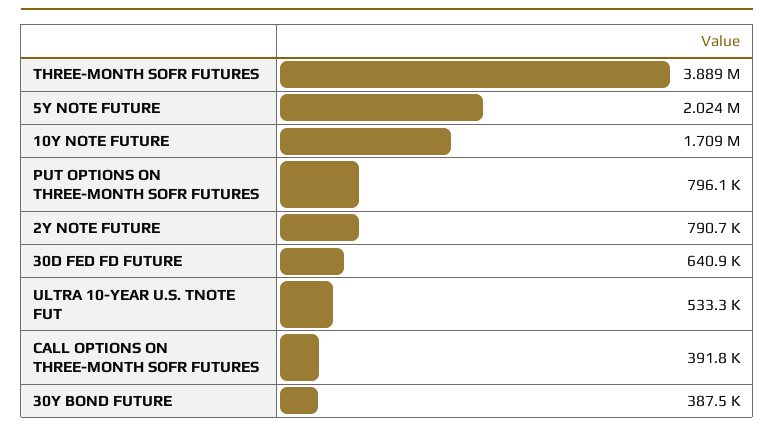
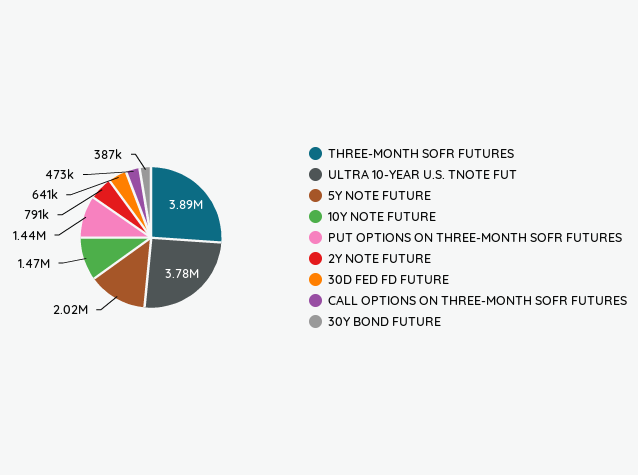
  {
    "THREE-MONTH SOFR FUTURES": 3889000,
    "5Y NOTE FUTURE": 2024000,
-   "10Y NOTE FUTURE": 1709000,
+   "10Y NOTE FUTURE": 1470000,
-   "PUT OPTIONS ON THREE-MONTH SOFR FUTURES": 796100,
+   "PUT OPTIONS ON THREE-MONTH SOFR FUTURES": 1440000,
    "2Y NOTE FUTURE": 790700,
    "30D FED FD FUTURE": 640900,
-   "ULTRA 10-YEAR U.S. TNOTE FUT": 533300,
+   "ULTRA 10-YEAR U.S. TNOTE FUT": 3780000,
-   "CALL OPTIONS ON THREE-MONTH SOFR FUTURES": 391800,
+   "CALL OPTIONS ON THREE-MONTH SOFR FUTURES": 473000,
    "30Y BOND FUTURE": 387500
  }

